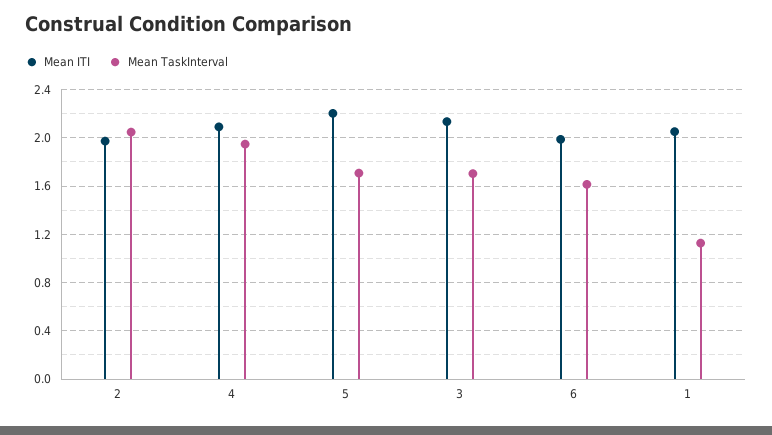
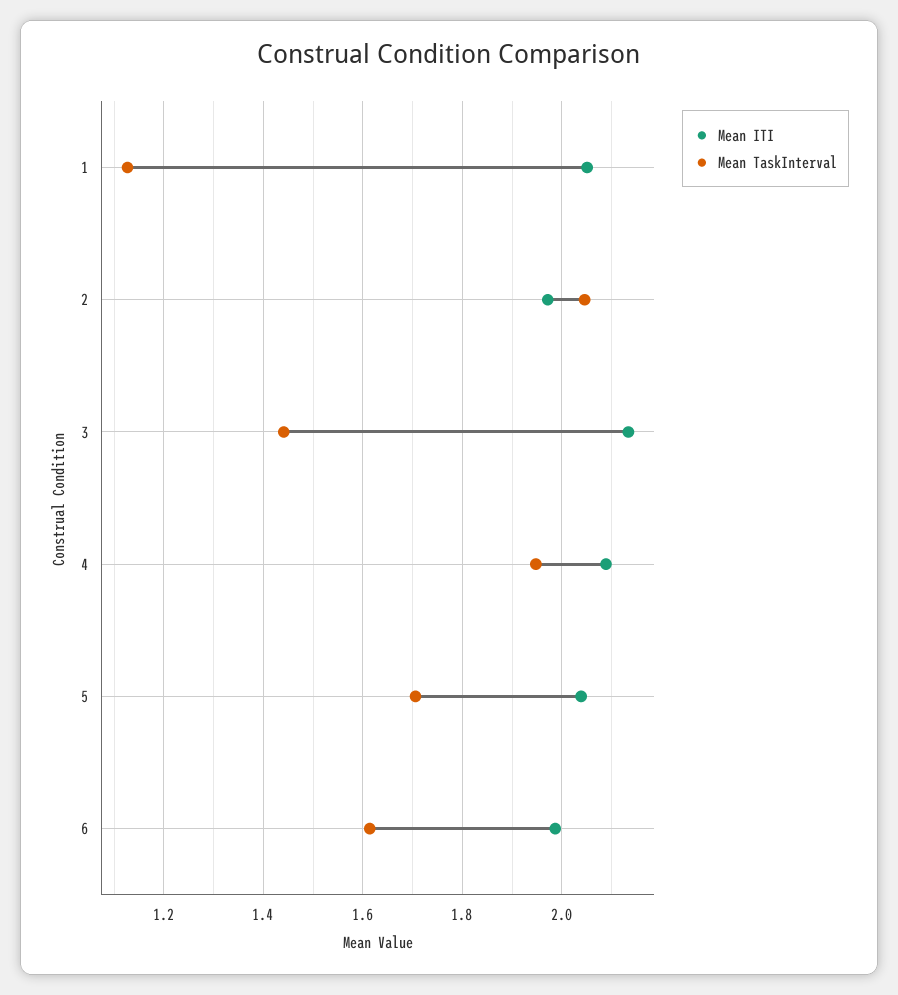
  {
    "Mean ITI": {
      "2": 1.98,
      "4": 2.08,
-     "5": 2.2,
+     "5": 2.04,
      "3": 2.14,
      "6": 1.98,
      "1": 2.06
    },
    "Mean TaskInterval": {
      "2": 2.04,
      "4": 1.94,
      "5": 1.7,
-     "3": 1.7,
+     "3": 1.44,
      "6": 1.62,
      "1": 1.12
    }
  }

